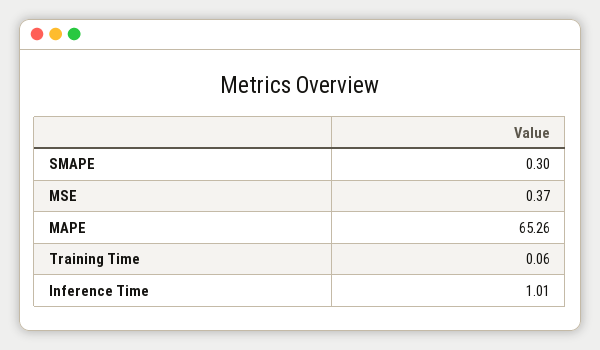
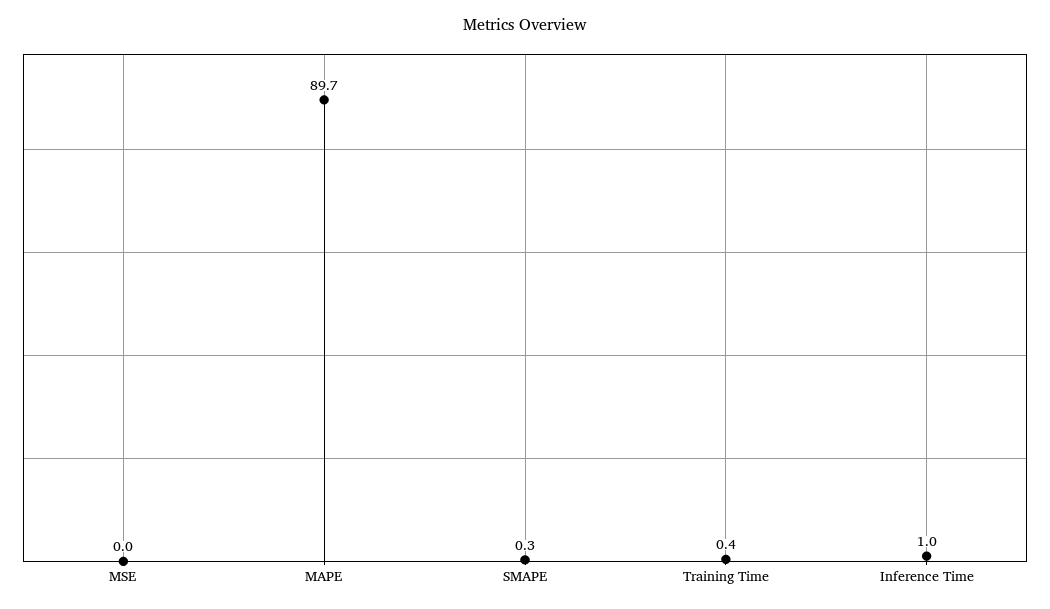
  {
    "SMAPE": 0.3,
-   "MSE": 0.37,
+   "MSE": 0,
-   "MAPE": 65.26,
+   "MAPE": 89.7,
-   "Training Time": 0.06,
+   "Training Time": 0.4,
    "Inference Time": 1.01
  }

